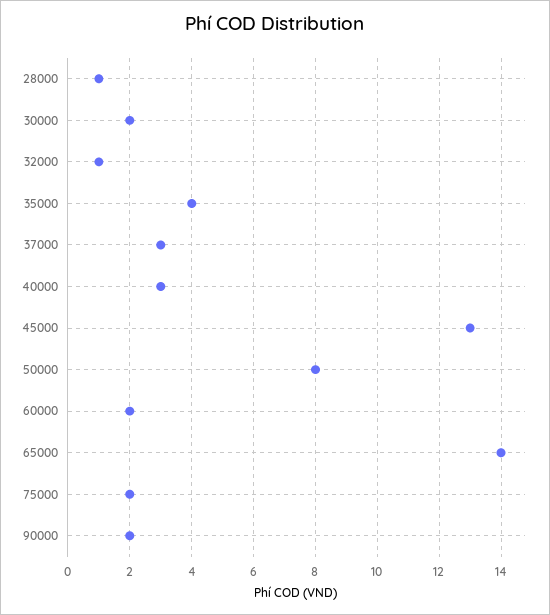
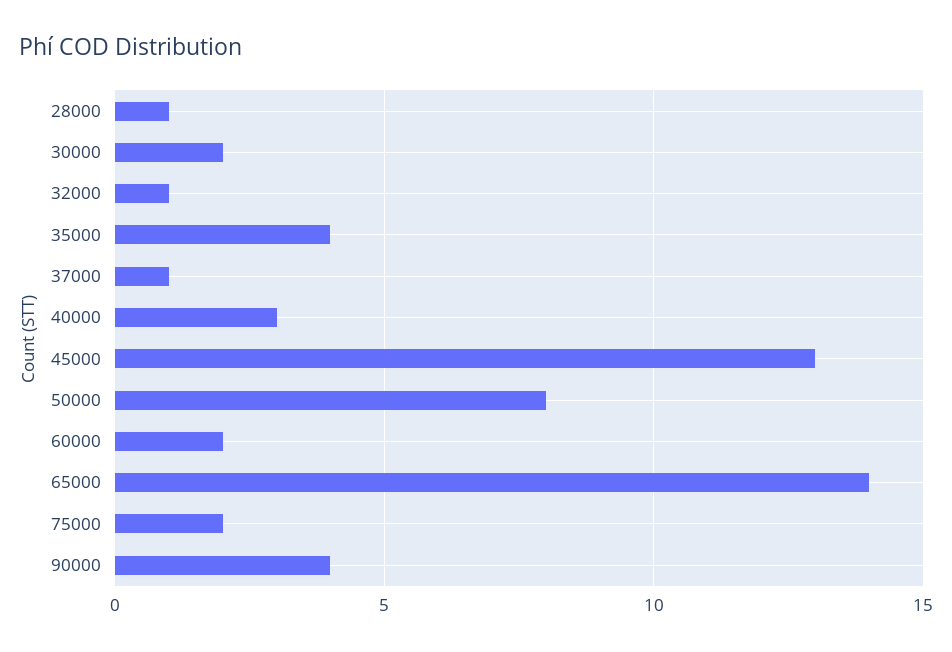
  {
    "28000": 1,
    "30000": 2,
    "32000": 1,
    "35000": 4,
-   "37000": 3,
+   "37000": 1,
    "40000": 3,
    "45000": 13,
    "50000": 8,
    "60000": 2,
    "65000": 14,
    "75000": 2,
-   "90000": 2
+   "90000": 4
  }

